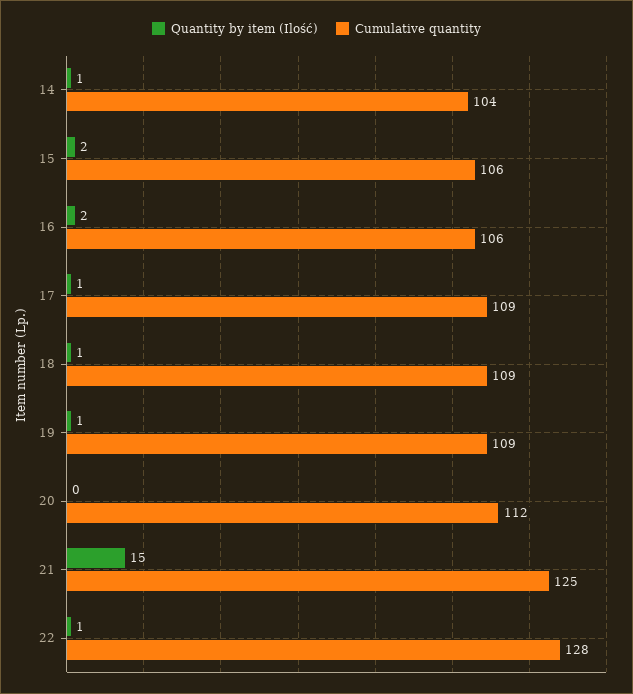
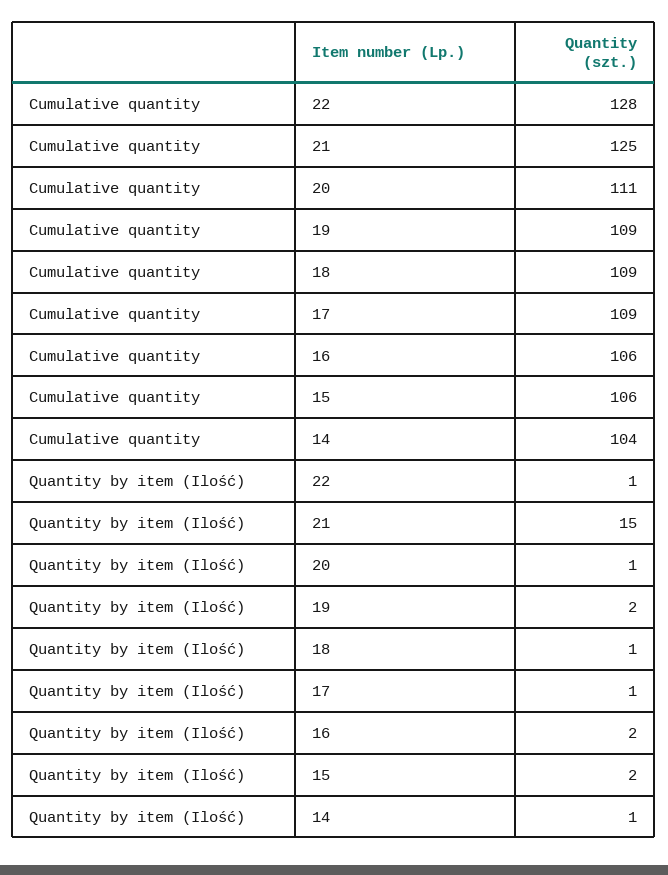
  {
    "Quantity by item (Ilość)": {
      "14": 1,
      "15": 2,
      "16": 2,
      "17": 1,
      "18": 1,
-     "19": 1,
+     "19": 2,
-     "20": 0,
+     "20": 1,
      "21": 15,
      "22": 1
    },
    "Cumulative quantity": {
      "14": 104,
      "15": 106,
      "16": 106,
      "17": 109,
      "18": 109,
      "19": 109,
-     "20": 112,
+     "20": 111,
      "21": 125,
      "22": 128
    }
  }

